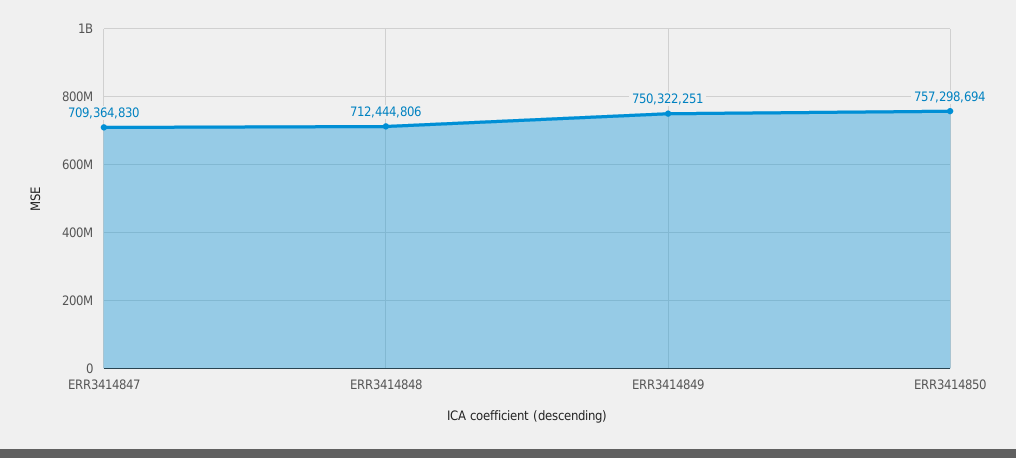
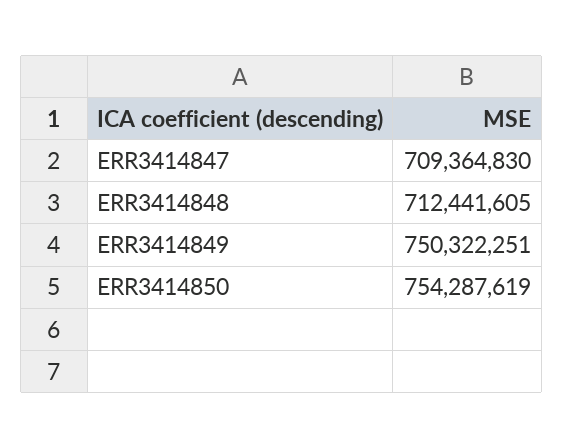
  {
    "ERR3414847": 709364830,
-   "ERR3414848": 712444806,
+   "ERR3414848": 712441605,
    "ERR3414849": 750322251,
-   "ERR3414850": 757298694
+   "ERR3414850": 754287619
  }

